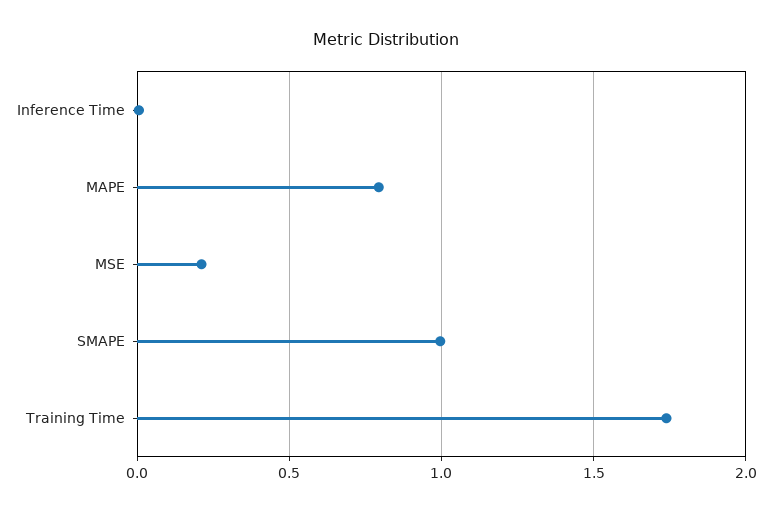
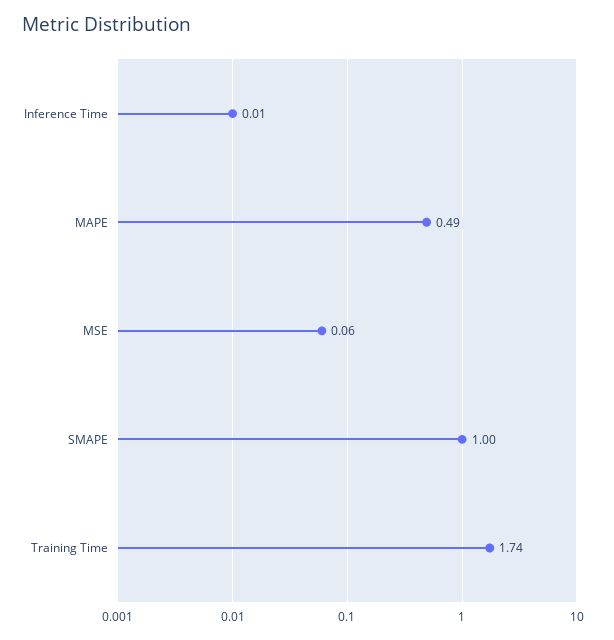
  {
    "Inference Time": 0.01,
-   "MAPE": 0.8,
+   "MAPE": 0.49,
-   "MSE": 0.2,
+   "MSE": 0.06,
    "SMAPE": 1,
    "Training Time": 1.74
  }

